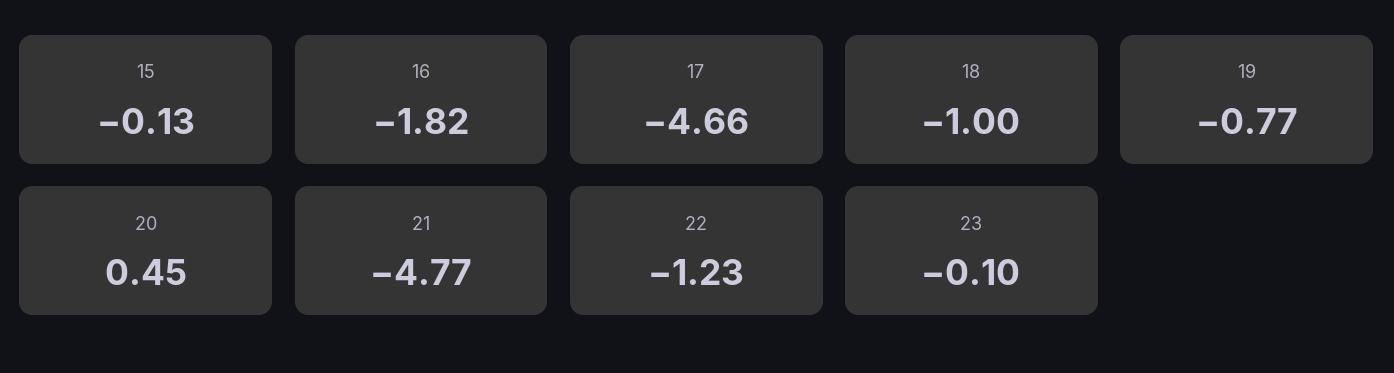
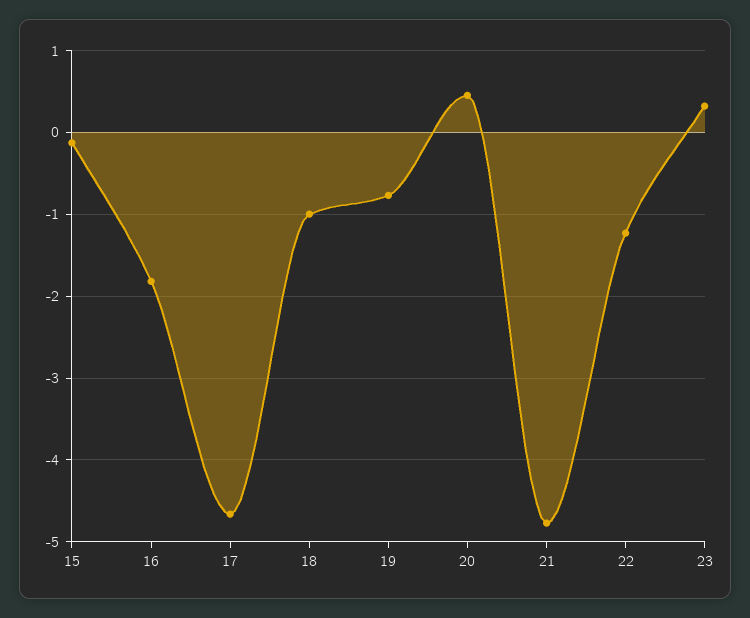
  {
    "15": -0.13,
    "16": -1.82,
    "17": -4.66,
    "18": -1,
    "19": -0.77,
    "20": 0.45,
    "21": -4.77,
    "22": -1.23,
-   "23": -0.1
+   "23": 0.3
  }

